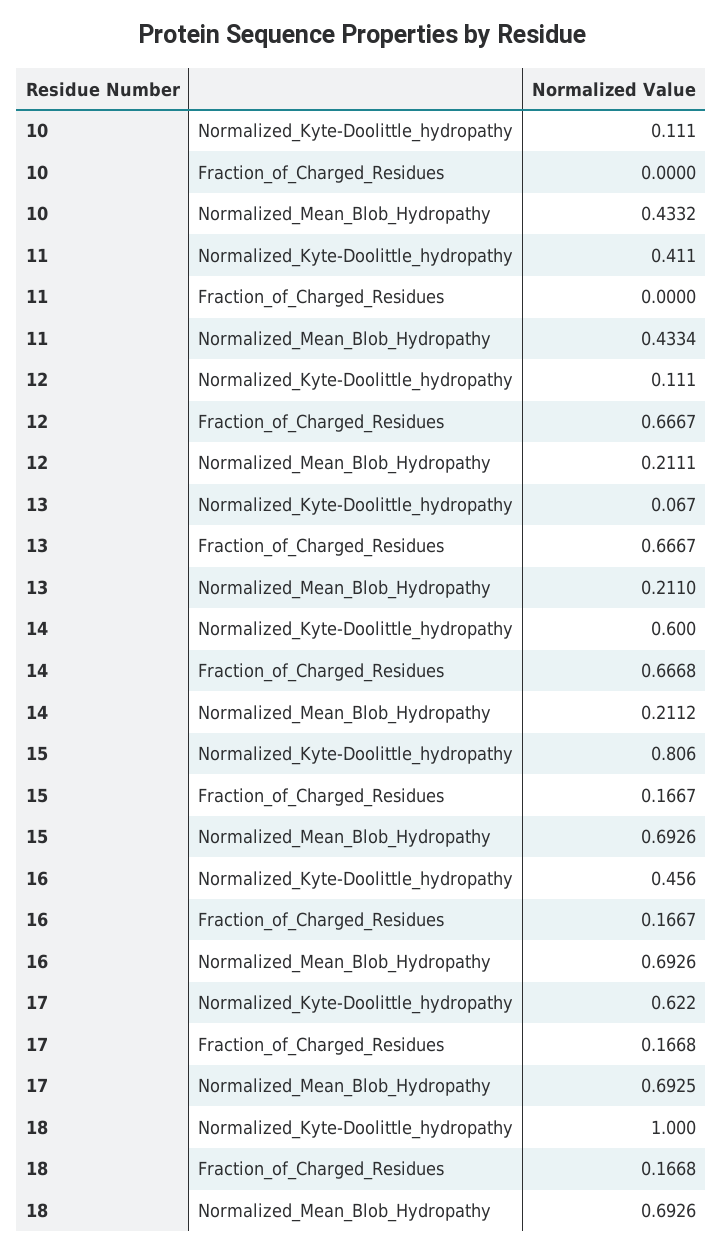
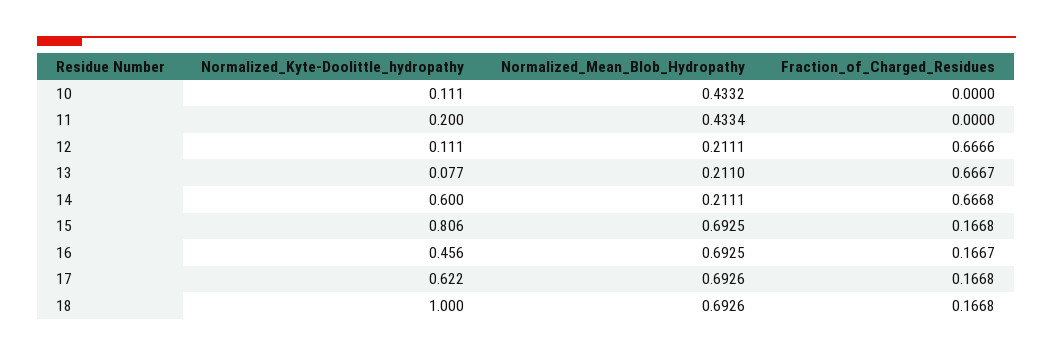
  {
    "10": {
      "Normalized_Kyte-Doolittle_hydropathy": 0.111,
      "Fraction_of_Charged_Residues": 0,
      "Normalized_Mean_Blob_Hydropathy": 0.4332
    },
    "11": {
-     "Normalized_Kyte-Doolittle_hydropathy": 0.411,
+     "Normalized_Kyte-Doolittle_hydropathy": 0.2,
      "Fraction_of_Charged_Residues": 0,
      "Normalized_Mean_Blob_Hydropathy": 0.4334
    },
    "12": {
      "Normalized_Kyte-Doolittle_hydropathy": 0.111,
-     "Fraction_of_Charged_Residues": 0.6667,
+     "Fraction_of_Charged_Residues": 0.6666,
      "Normalized_Mean_Blob_Hydropathy": 0.2111
    },
    "13": {
-     "Normalized_Kyte-Doolittle_hydropathy": 0.067,
+     "Normalized_Kyte-Doolittle_hydropathy": 0.077,
      "Fraction_of_Charged_Residues": 0.6667,
      "Normalized_Mean_Blob_Hydropathy": 0.211
    },
    "14": {
      "Normalized_Kyte-Doolittle_hydropathy": 0.6,
      "Fraction_of_Charged_Residues": 0.6668,
-     "Normalized_Mean_Blob_Hydropathy": 0.2112
+     "Normalized_Mean_Blob_Hydropathy": 0.2111
    },
    "15": {
      "Normalized_Kyte-Doolittle_hydropathy": 0.806,
-     "Fraction_of_Charged_Residues": 0.1667,
+     "Fraction_of_Charged_Residues": 0.1668,
-     "Normalized_Mean_Blob_Hydropathy": 0.6926
+     "Normalized_Mean_Blob_Hydropathy": 0.6925
    },
    "16": {
      "Normalized_Kyte-Doolittle_hydropathy": 0.456,
      "Fraction_of_Charged_Residues": 0.1667,
-     "Normalized_Mean_Blob_Hydropathy": 0.6926
+     "Normalized_Mean_Blob_Hydropathy": 0.6925
    },
    "17": {
      "Normalized_Kyte-Doolittle_hydropathy": 0.622,
      "Fraction_of_Charged_Residues": 0.1668,
-     "Normalized_Mean_Blob_Hydropathy": 0.6925
+     "Normalized_Mean_Blob_Hydropathy": 0.6926
    },
    "18": {
      "Normalized_Kyte-Doolittle_hydropathy": 1,
      "Fraction_of_Charged_Residues": 0.1668,
      "Normalized_Mean_Blob_Hydropathy": 0.6926
    }
  }

